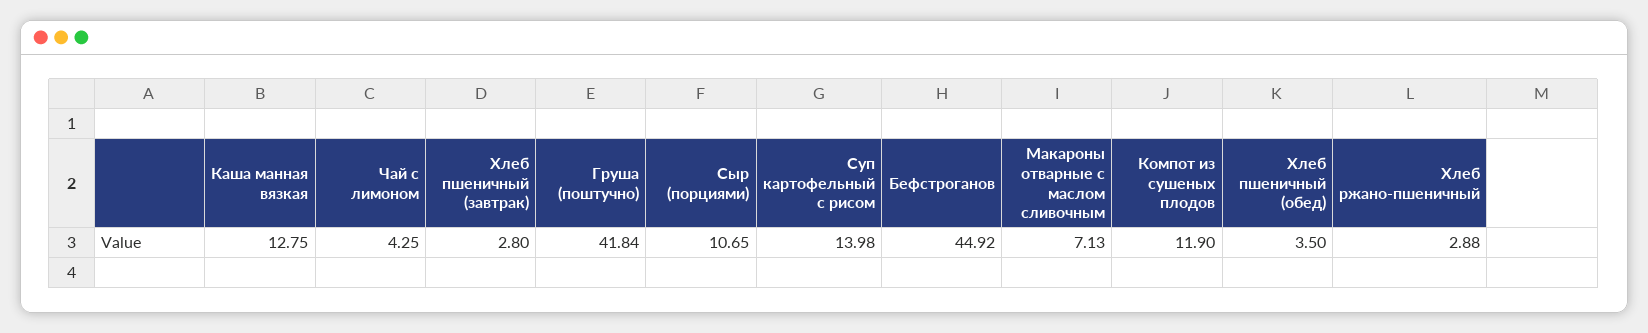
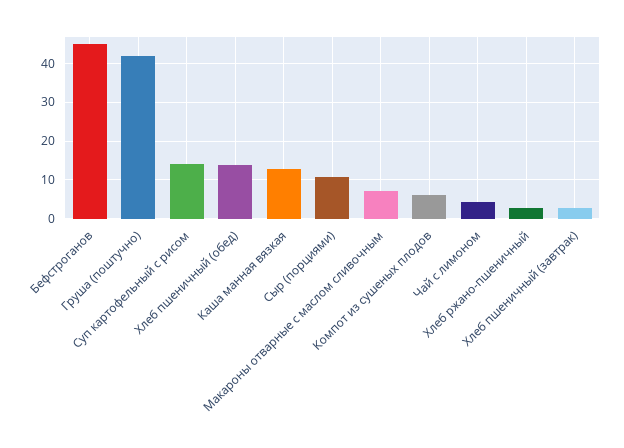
  {
    "Каша манная вязкая": 12.75,
    "Чай с лимоном": 4.25,
    "Хлеб пшеничный (завтрак)": 2.8,
    "Груша (поштучно)": 41.84,
    "Сыр (порциями)": 10.65,
    "Суп картофельный с рисом": 13.98,
    "Бефстроганов": 44.92,
    "Макароны отварные с маслом сливочным": 7.13,
-   "Компот из сушеных плодов": 11.9,
+   "Компот из сушеных плодов": 6,
-   "Хлеб пшеничный (обед)": 3.5,
+   "Хлеб пшеничный (обед)": 14,
    "Хлеб ржано-пшеничный": 2.88
  }

